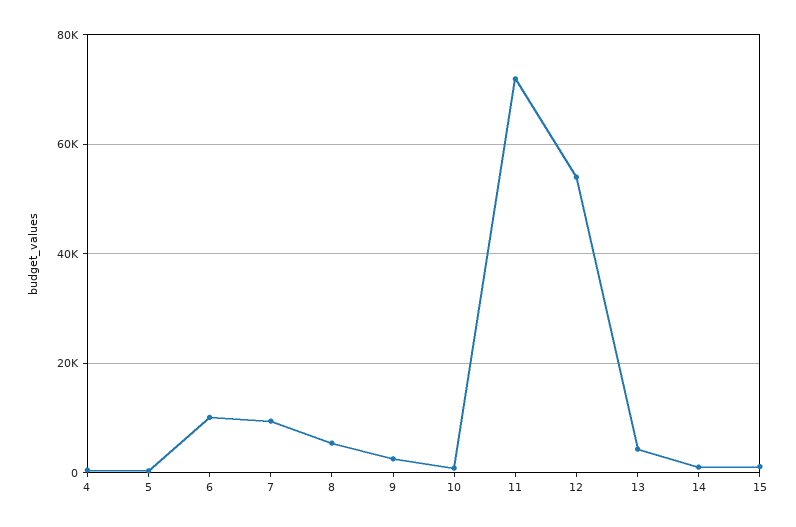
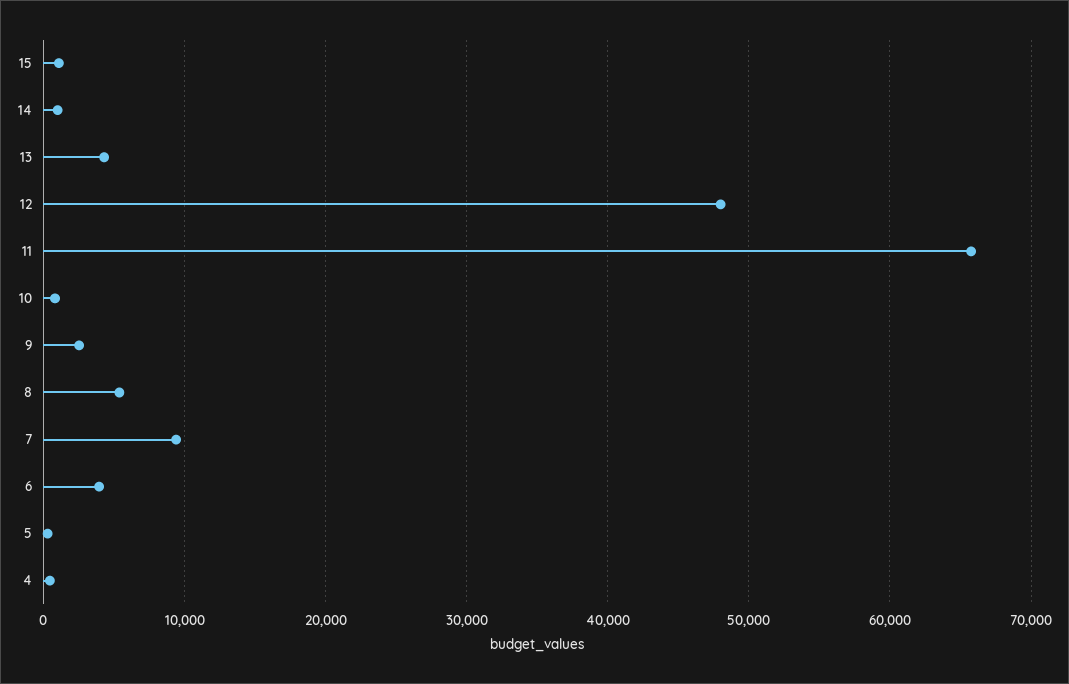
  {
    "4": 0,
    "5": 0,
-   "6": 10000,
+   "6": 4000,
    "7": 9000,
    "8": 5000,
    "9": 3000,
    "10": 1000,
-   "11": 72000,
+   "11": 66000,
-   "12": 54000,
+   "12": 48000,
    "13": 4000,
    "14": 1000,
    "15": 1000
  }

